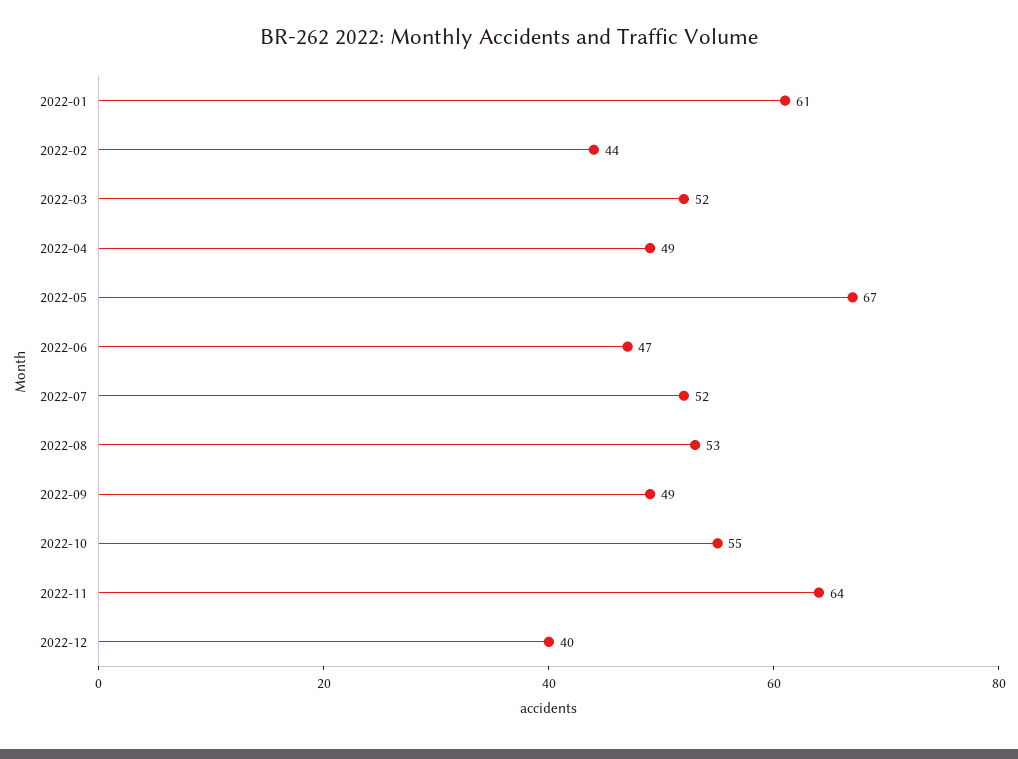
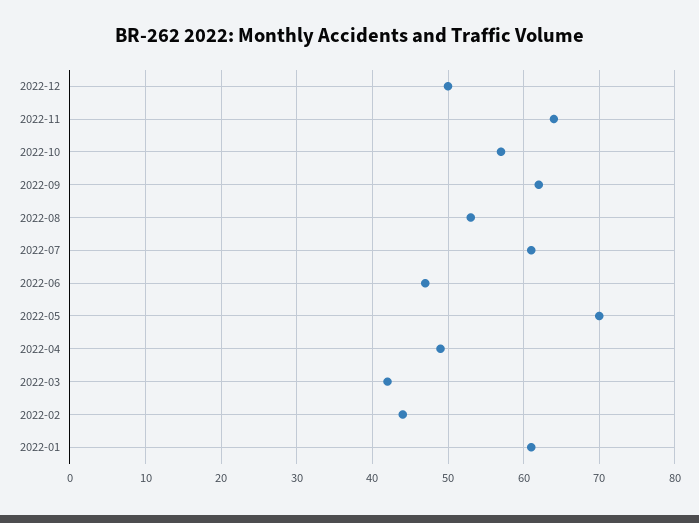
  {
    "2022-01": 61,
    "2022-02": 44,
-   "2022-03": 52,
+   "2022-03": 42,
    "2022-04": 49,
-   "2022-05": 67,
+   "2022-05": 70,
    "2022-06": 47,
-   "2022-07": 52,
+   "2022-07": 61,
    "2022-08": 53,
-   "2022-09": 49,
+   "2022-09": 62,
-   "2022-10": 55,
+   "2022-10": 57,
    "2022-11": 64,
-   "2022-12": 40
+   "2022-12": 50
  }

